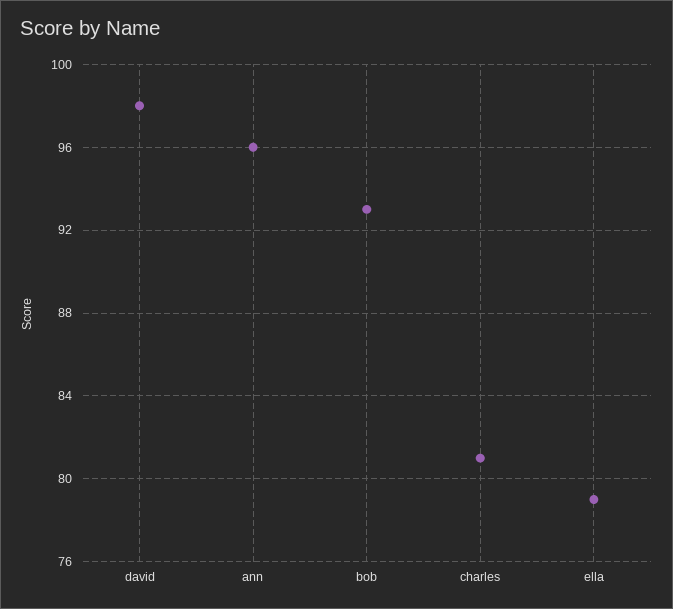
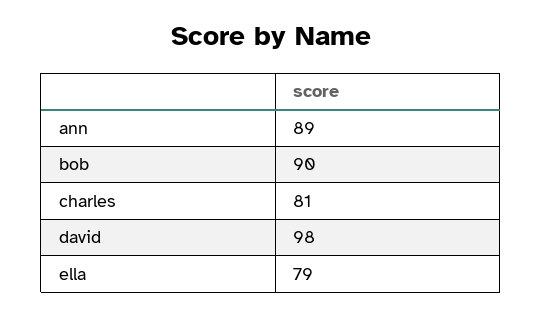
  {
    "david": 98,
-   "ann": 96,
+   "ann": 89,
-   "bob": 93,
+   "bob": 90,
    "charles": 81,
    "ella": 79
  }

